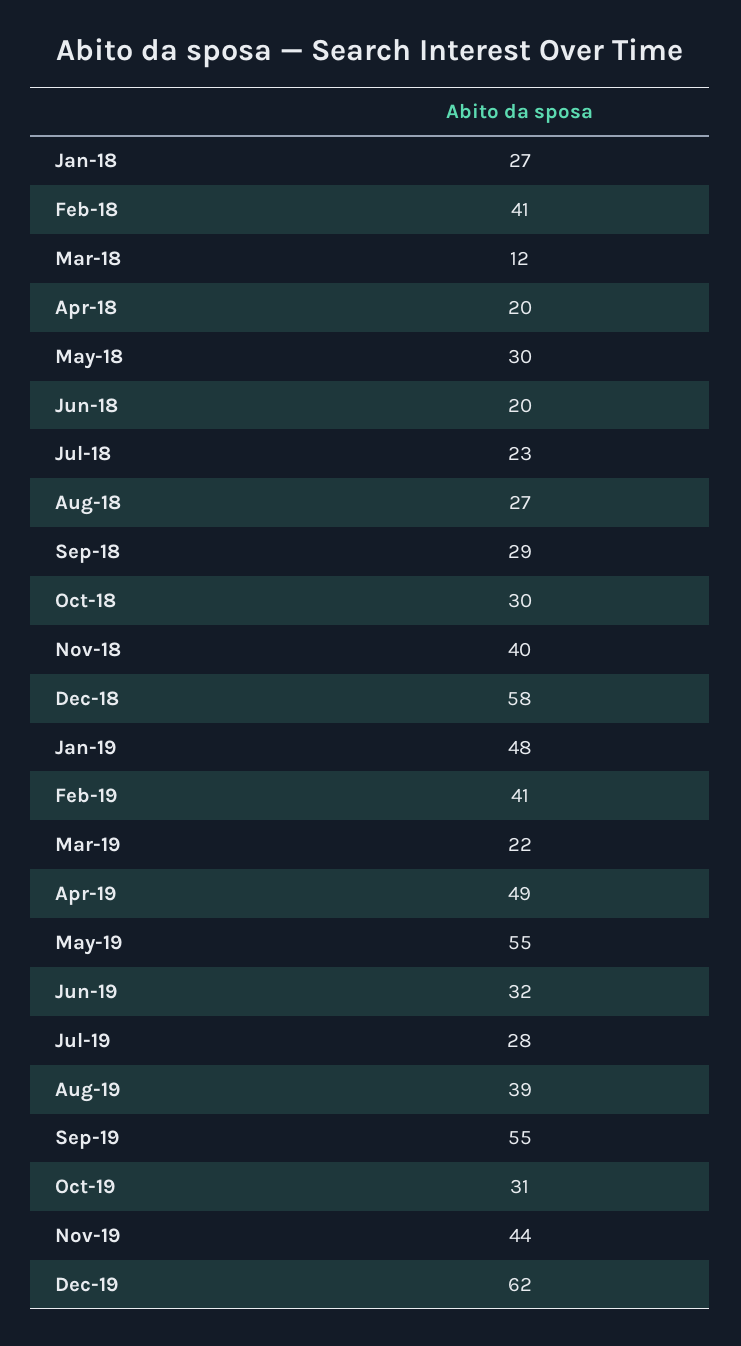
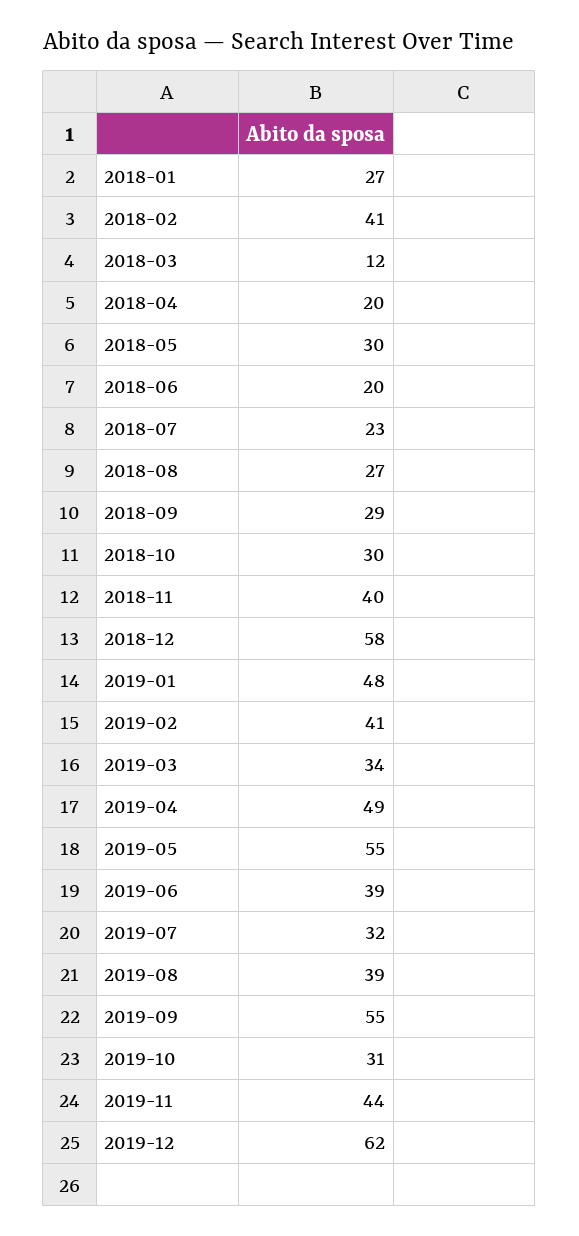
  {
    "Jan-18": 27,
    "Feb-18": 41,
    "Mar-18": 12,
    "Apr-18": 20,
    "May-18": 30,
    "Jun-18": 20,
    "Jul-18": 23,
    "Aug-18": 27,
    "Sep-18": 29,
    "Oct-18": 30,
    "Nov-18": 40,
    "Dec-18": 58,
    "Jan-19": 48,
    "Feb-19": 41,
-   "Mar-19": 22,
+   "Mar-19": 34,
    "Apr-19": 49,
    "May-19": 55,
-   "Jun-19": 32,
+   "Jun-19": 39,
-   "Jul-19": 28,
+   "Jul-19": 32,
    "Aug-19": 39,
    "Sep-19": 55,
    "Oct-19": 31,
    "Nov-19": 44,
    "Dec-19": 62
  }

